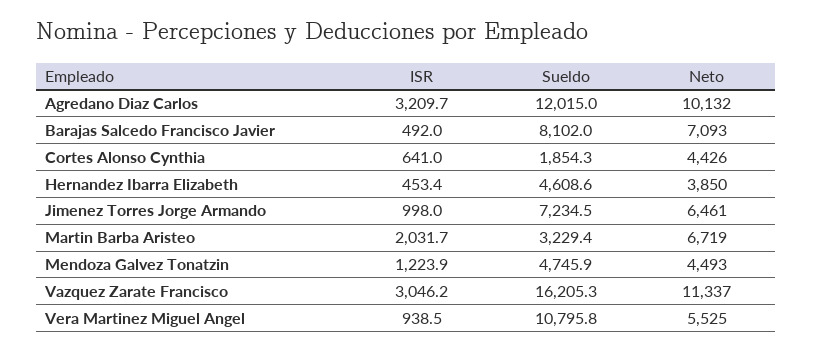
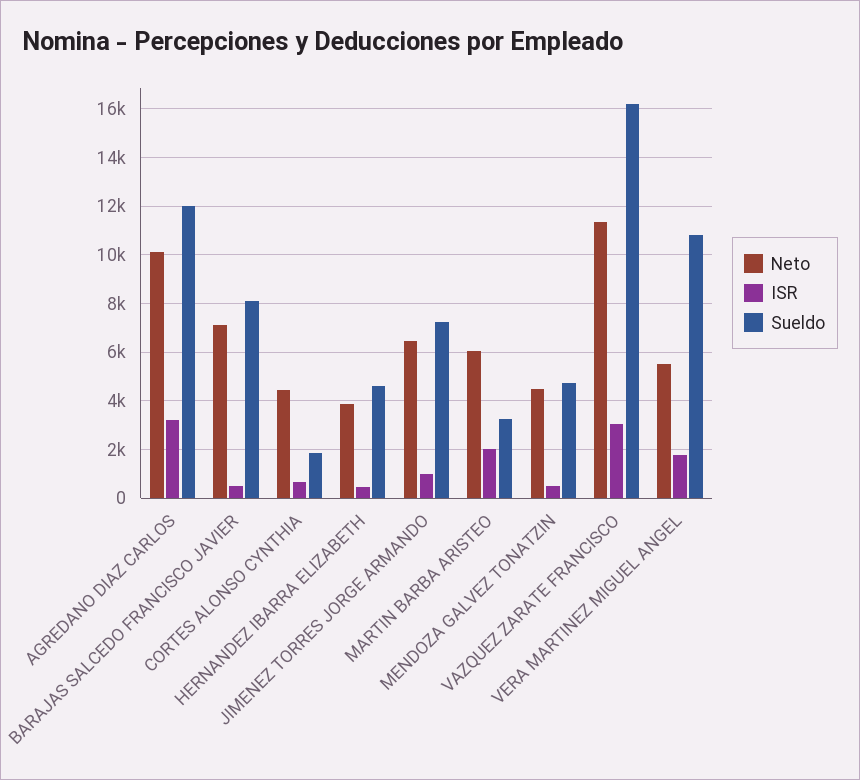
  {
    "ISR": {
      "Agredano Diaz Carlos": 3209.7,
      "Barajas Salcedo Francisco Javier": 492,
      "Cortes Alonso Cynthia": 641,
      "Hernandez Ibarra Elizabeth": 453.4,
      "Jimenez Torres Jorge Armando": 998,
      "Martin Barba Aristeo": 2031.7,
-     "Mendoza Galvez Tonatzin": 1223.9,
+     "Mendoza Galvez Tonatzin": 500,
      "Vazquez Zarate Francisco": 3046.2,
-     "Vera Martinez Miguel Angel": 938.5
+     "Vera Martinez Miguel Angel": 1750
    },
    "Sueldo": {
      "Agredano Diaz Carlos": 12015,
      "Barajas Salcedo Francisco Javier": 8102,
      "Cortes Alonso Cynthia": 1854.3,
      "Hernandez Ibarra Elizabeth": 4608.6,
      "Jimenez Torres Jorge Armando": 7234.5,
      "Martin Barba Aristeo": 3229.4,
      "Mendoza Galvez Tonatzin": 4745.9,
      "Vazquez Zarate Francisco": 16205.3,
      "Vera Martinez Miguel Angel": 10795.8
    },
    "Neto": {
      "Agredano Diaz Carlos": 10132,
      "Barajas Salcedo Francisco Javier": 7093,
      "Cortes Alonso Cynthia": 4426,
      "Hernandez Ibarra Elizabeth": 3850,
      "Jimenez Torres Jorge Armando": 6461,
-     "Martin Barba Aristeo": 6719,
+     "Martin Barba Aristeo": 6000,
      "Mendoza Galvez Tonatzin": 4493,
      "Vazquez Zarate Francisco": 11337,
      "Vera Martinez Miguel Angel": 5525
    }
  }

